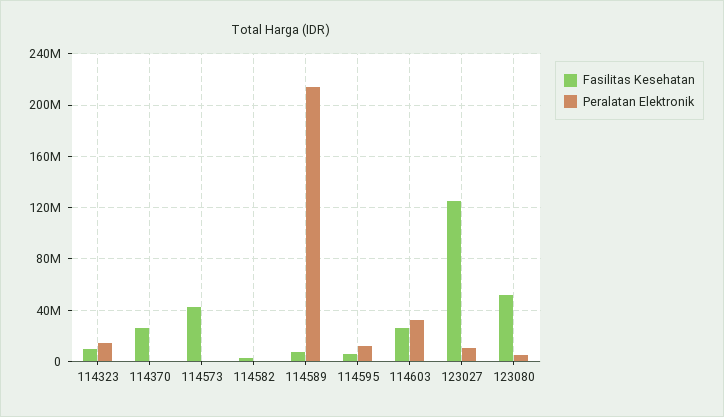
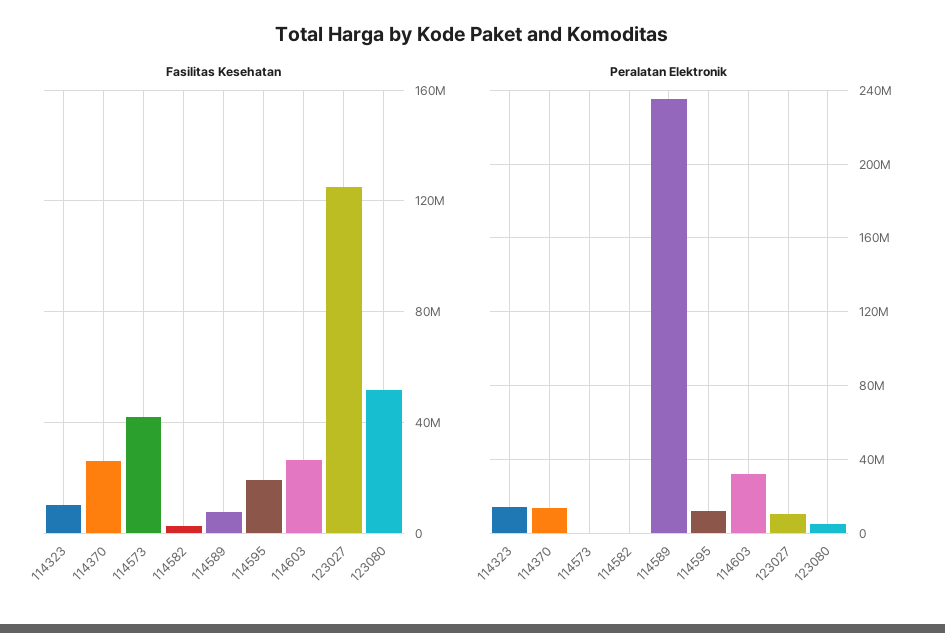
  {
    "Fasilitas Kesehatan": {
      "114323": 10000000,
      "114370": 25000000,
      "114573": 40000000,
      "114582": 5000000,
      "114589": 10000000,
-     "114595": 5000000,
+     "114595": 20000000,
      "114603": 25000000,
      "123027": 125000000,
      "123080": 50000000
    },
    "Peralatan Elektronik": {
      "114323": 15000000,
-     "114370": 0,
+     "114370": 15000000,
      "114573": 0,
      "114582": 0,
-     "114589": 215000000,
+     "114589": 235000000,
      "114595": 10000000,
      "114603": 30000000,
      "123027": 10000000,
      "123080": 5000000
    }
  }

